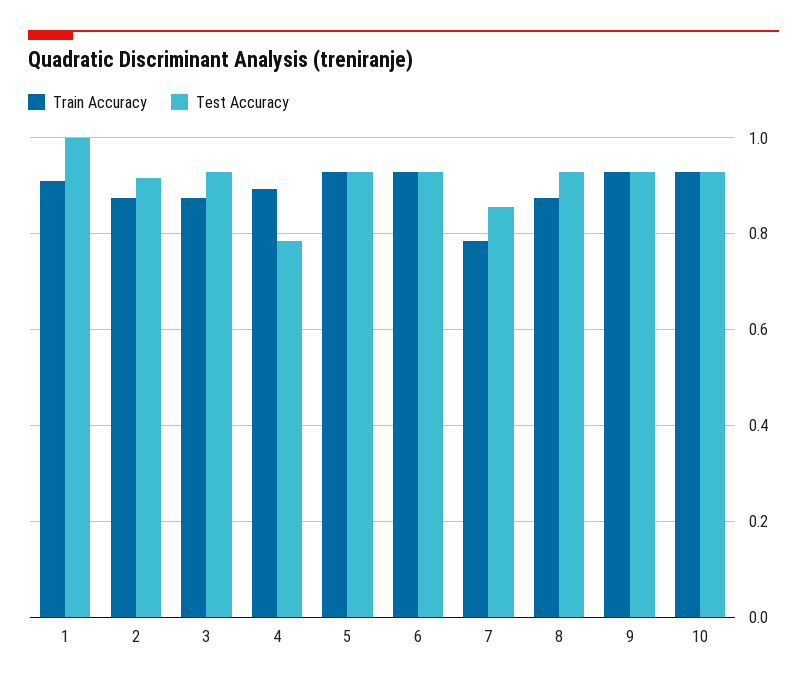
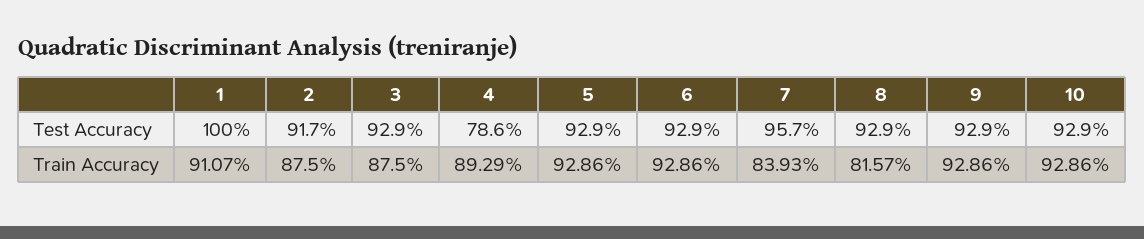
  {
    "Train Accuracy": {
      "1": 0.9107,
      "2": 0.875,
      "3": 0.875,
      "4": 0.8929,
      "5": 0.9286,
      "6": 0.9286,
-     "7": 0.78,
+     "7": 0.8393,
-     "8": 0.88,
+     "8": 0.8157,
      "9": 0.9286,
      "10": 0.9286
    },
    "Test Accuracy": {
      "1": 1,
      "2": 0.917,
      "3": 0.929,
      "4": 0.786,
      "5": 0.929,
      "6": 0.929,
-     "7": 0.86,
+     "7": 0.957,
      "8": 0.929,
      "9": 0.929,
      "10": 0.929
    }
  }

